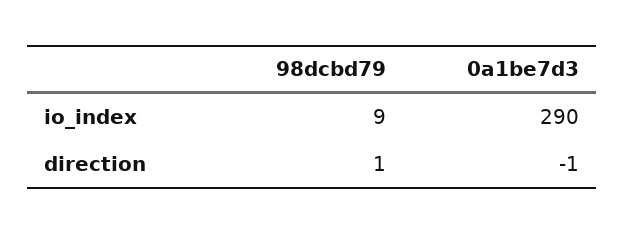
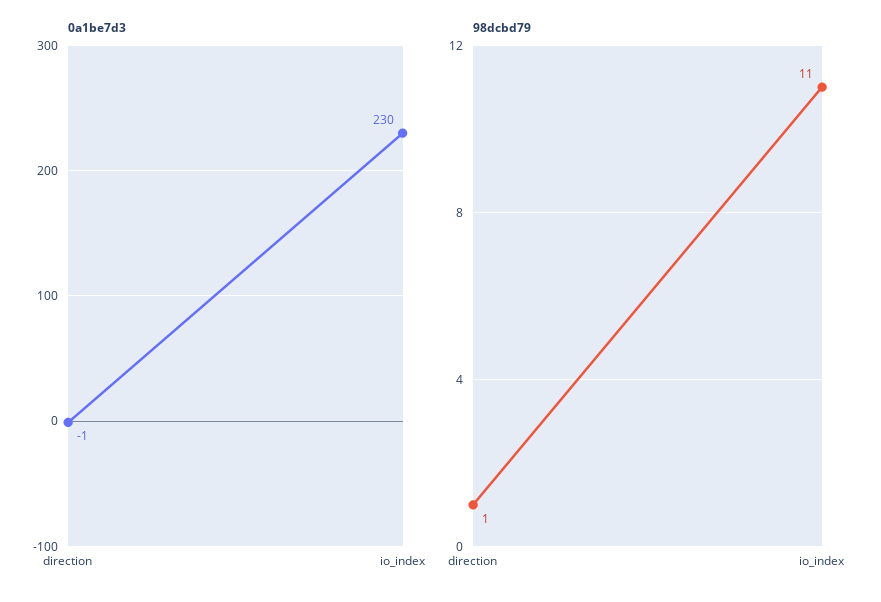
  {
    "98dcbd79": {
-     "io_index": 9,
+     "io_index": 11,
      "direction": 1
    },
    "0a1be7d3": {
-     "io_index": 290,
+     "io_index": 230,
      "direction": -1
    }
  }

